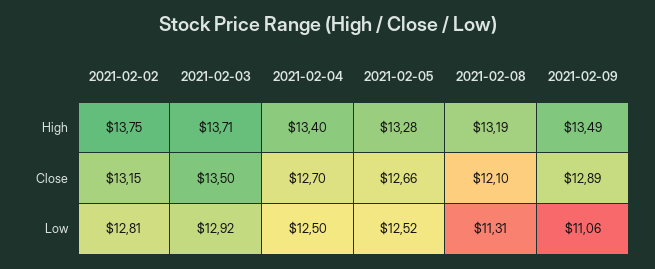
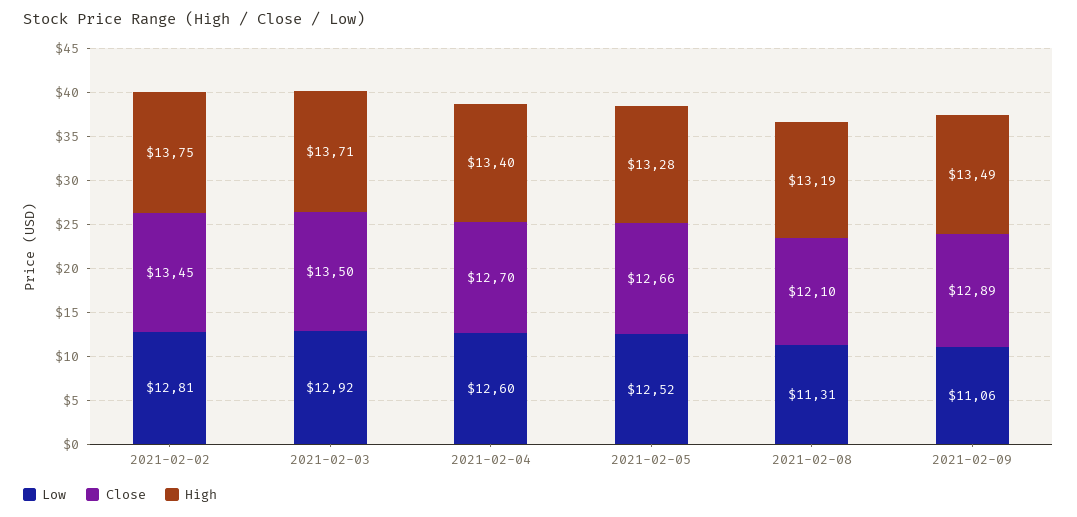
  {
    "High": {
      "2021-02-02": 13.75,
      "2021-02-03": 13.71,
      "2021-02-04": 13.4,
      "2021-02-05": 13.28,
      "2021-02-08": 13.19,
      "2021-02-09": 13.49
    },
    "Close": {
-     "2021-02-02": 13.15,
+     "2021-02-02": 13.45,
      "2021-02-03": 13.5,
      "2021-02-04": 12.7,
      "2021-02-05": 12.66,
      "2021-02-08": 12.1,
      "2021-02-09": 12.89
    },
    "Low": {
      "2021-02-02": 12.81,
      "2021-02-03": 12.92,
-     "2021-02-04": 12.5,
+     "2021-02-04": 12.6,
      "2021-02-05": 12.52,
      "2021-02-08": 11.31,
      "2021-02-09": 11.06
    }
  }

